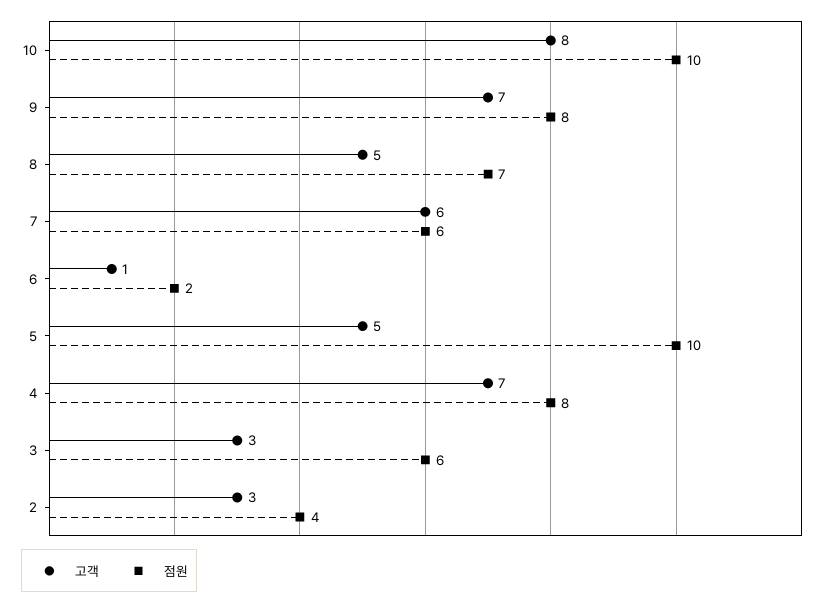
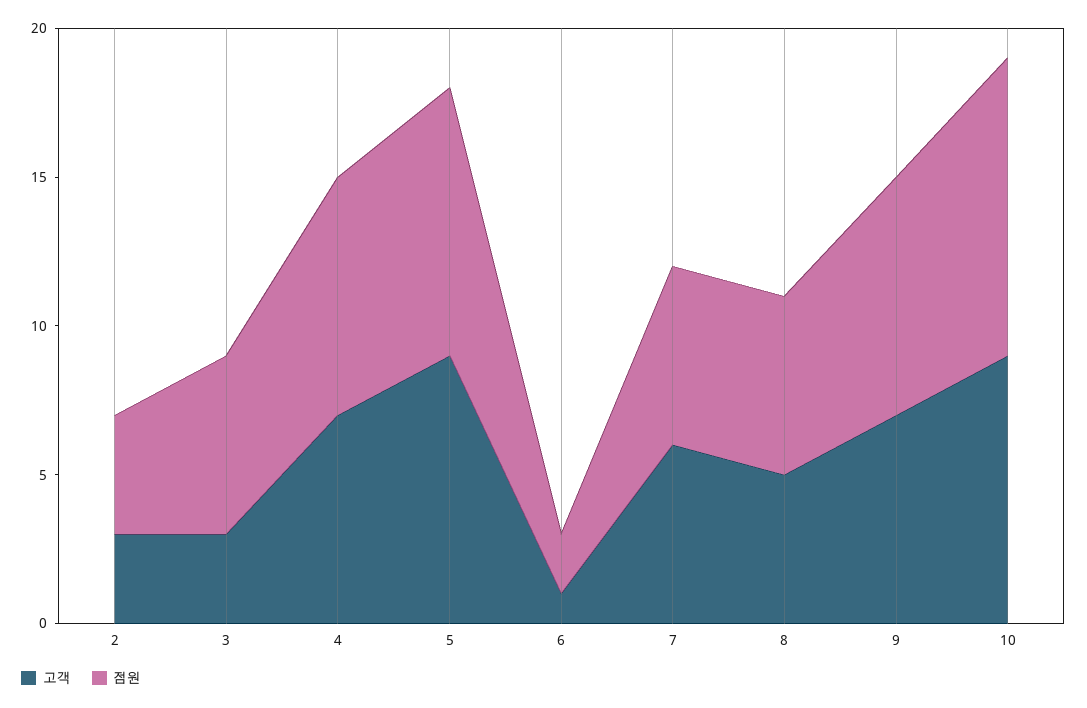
  {
    "고객": {
-     "10": 8,
+     "10": 9,
      "9": 7,
      "8": 5,
      "7": 6,
      "6": 1,
-     "5": 5,
+     "5": 9,
      "4": 7,
      "3": 3,
      "2": 3
    },
    "점원": {
      "10": 10,
      "9": 8,
-     "8": 7,
+     "8": 6,
      "7": 6,
      "6": 2,
-     "5": 10,
+     "5": 9,
      "4": 8,
      "3": 6,
      "2": 4
    }
  }

